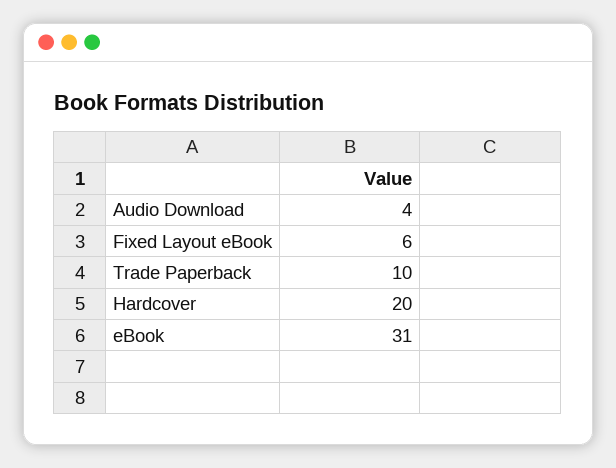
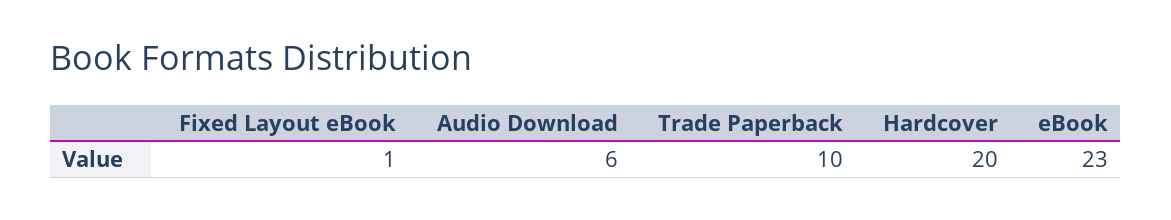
  {
-   "Audio Download": 4,
+   "Audio Download": 6,
-   "Fixed Layout eBook": 6,
+   "Fixed Layout eBook": 1,
    "Trade Paperback": 10,
    "Hardcover": 20,
-   "eBook": 31
+   "eBook": 23
  }

